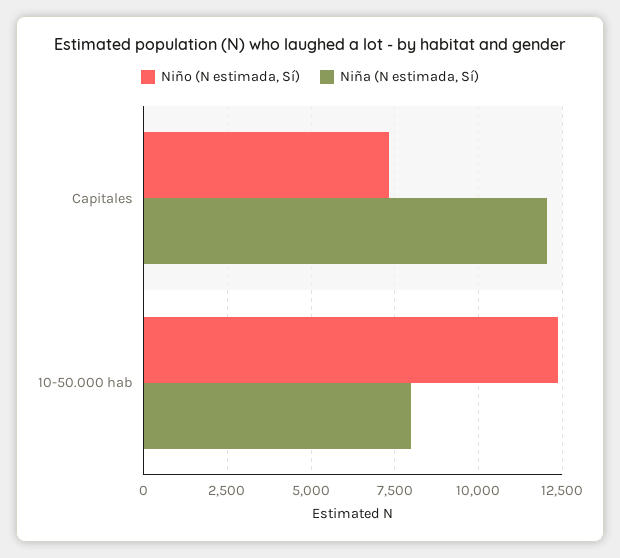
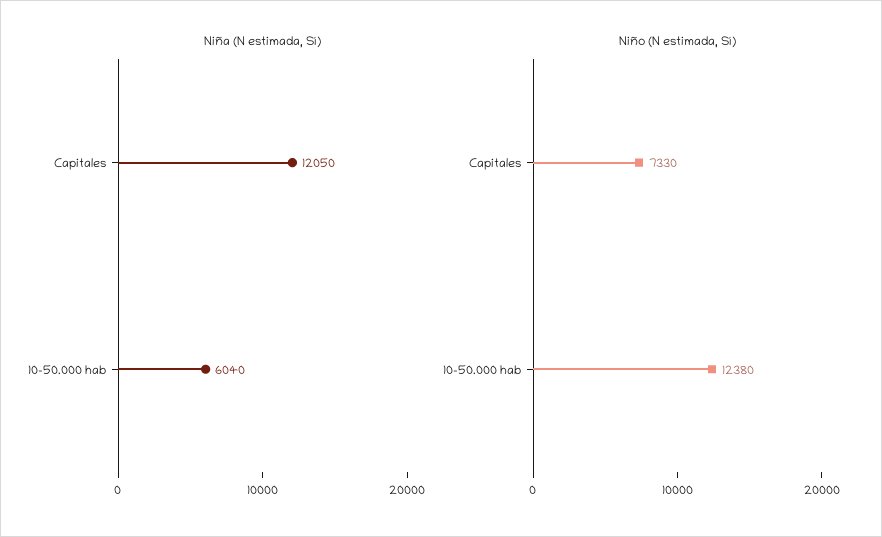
  {
    "Niño (N estimada, Sí)": {
      "Capitales": 7330,
      "10-50.000 hab": 12380
    },
    "Niña (N estimada, Sí)": {
      "Capitales": 12050,
-     "10-50.000 hab": 8000
+     "10-50.000 hab": 6040
    }
  }

